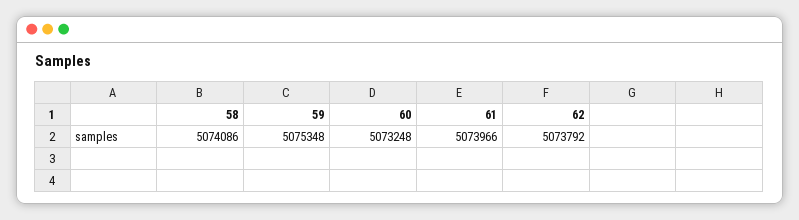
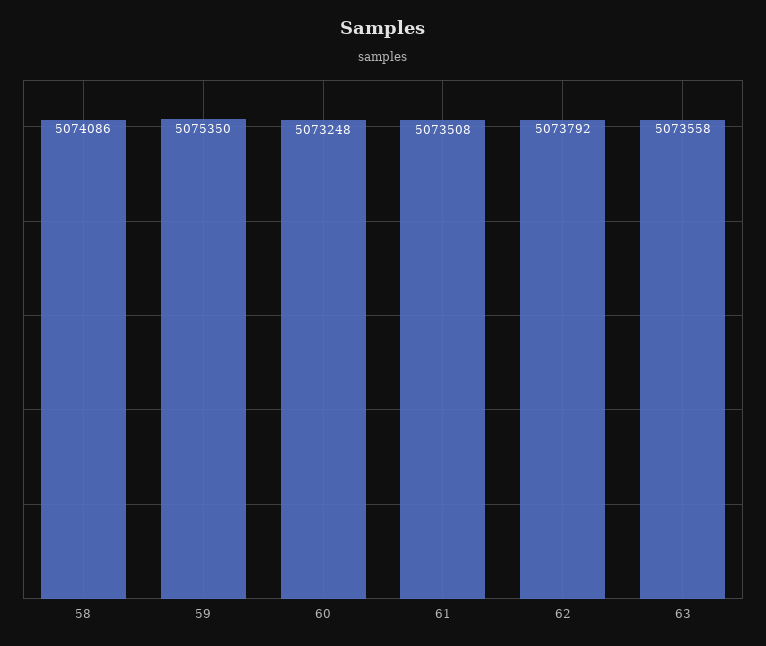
  {
    "58": 5074086,
-   "59": 5075348,
+   "59": 5075350,
    "60": 5073248,
-   "61": 5073966,
+   "61": 5073508,
-   "62": 5073792
+   "62": 5073792,
+   "63": 5073558
  }

